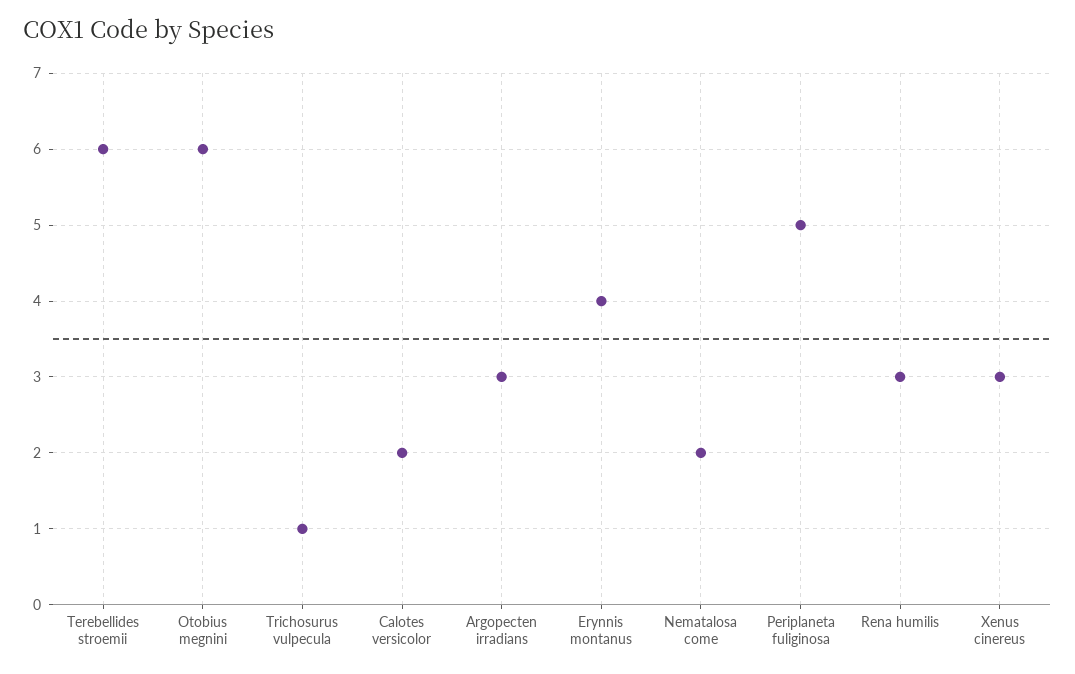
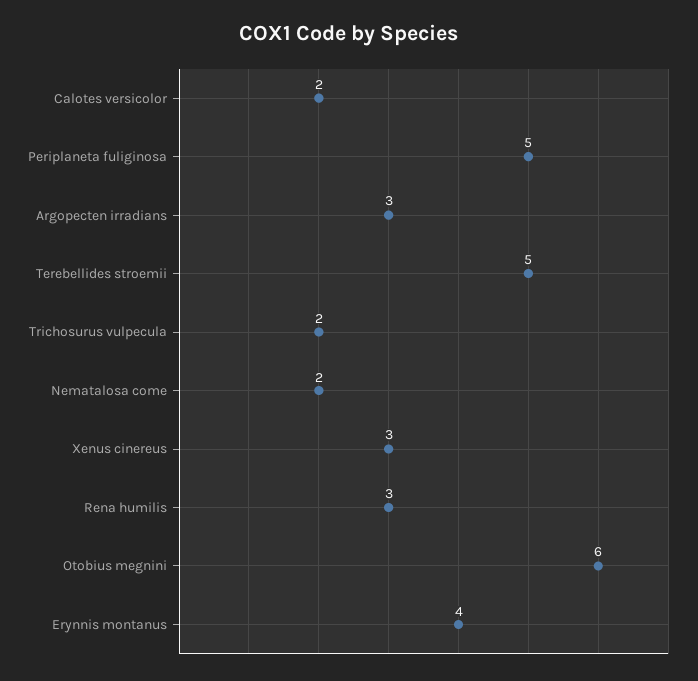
  {
-   "Terebellides stroemii": 6,
+   "Terebellides stroemii": 5,
    "Otobius megnini": 6,
-   "Trichosurus vulpecula": 1,
+   "Trichosurus vulpecula": 2,
    "Calotes versicolor": 2,
    "Argopecten irradians": 3,
    "Erynnis montanus": 4,
    "Nematalosa come": 2,
    "Periplaneta fuliginosa": 5,
    "Rena humilis": 3,
    "Xenus cinereus": 3
  }

